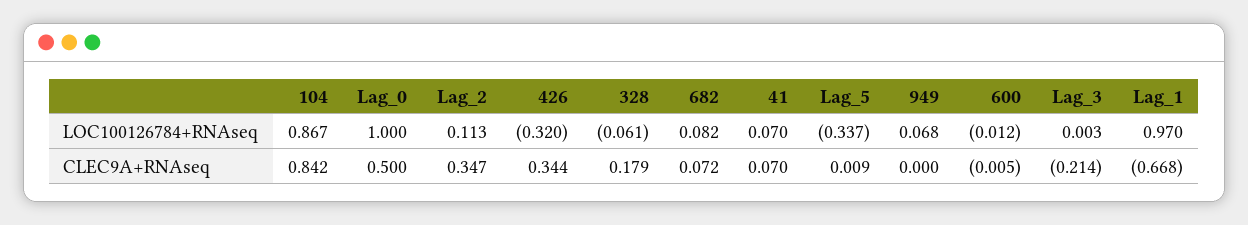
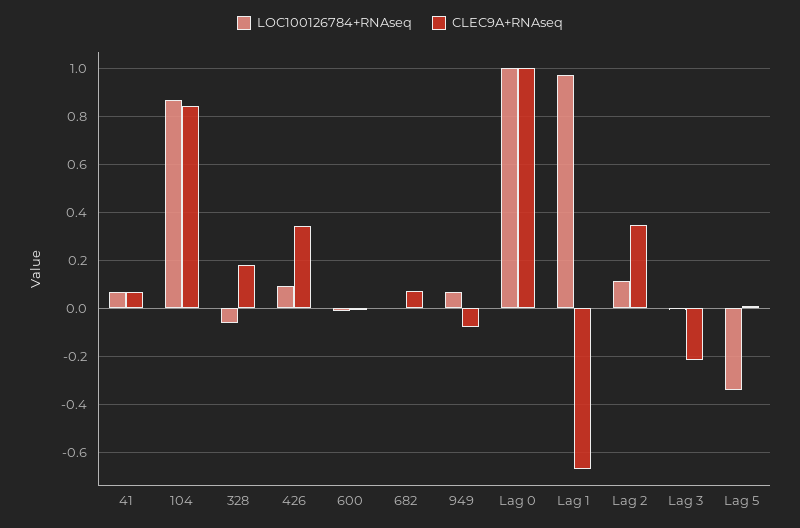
  {
    "LOC100126784+RNAseq": {
      "104": 0.867,
      "Lag_0": 1,
      "Lag_2": 0.113,
-     "426": -0.32,
+     "426": 0.1,
      "328": -0.061,
-     "682": 0.082,
+     "682": 0,
      "41": 0.07,
      "Lag_5": -0.337,
      "949": 0.068,
      "600": -0.012,
      "Lag_3": 0.003,
      "Lag_1": 0.97
    },
    "CLEC9A+RNAseq": {
      "104": 0.842,
-     "Lag_0": 0.5,
+     "Lag_0": 1,
      "Lag_2": 0.347,
      "426": 0.344,
      "328": 0.179,
      "682": 0.072,
      "41": 0.07,
      "Lag_5": 0.009,
-     "949": 0,
+     "949": -0.075,
      "600": -0.005,
      "Lag_3": -0.214,
      "Lag_1": -0.668
    }
  }

